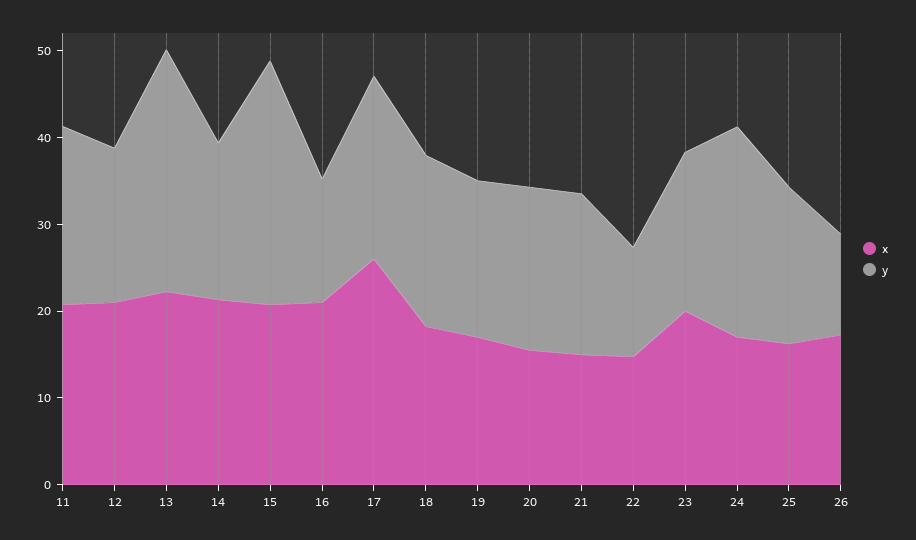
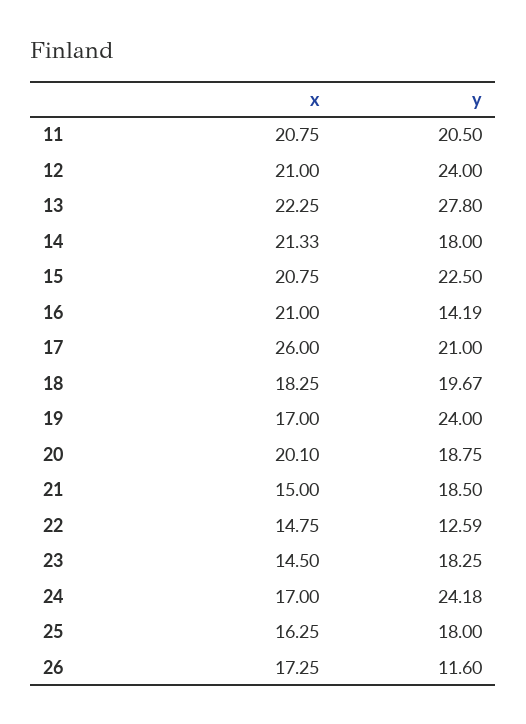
  {
    "x": {
      "11": 20.75,
      "12": 21,
      "13": 22.25,
      "14": 21.33,
      "15": 20.75,
      "16": 21,
      "17": 26,
      "18": 18.25,
      "19": 17,
-     "20": 16,
+     "20": 20.1,
      "21": 15,
      "22": 14.75,
-     "23": 20,
+     "23": 14.5,
      "24": 17,
      "25": 16.25,
      "26": 17.25
    },
    "y": {
      "11": 20.5,
-     "12": 18,
+     "12": 24,
      "13": 27.8,
      "14": 18,
-     "15": 28,
+     "15": 22.5,
      "16": 14.19,
      "17": 21,
      "18": 19.67,
-     "19": 18,
+     "19": 24,
      "20": 18.75,
      "21": 18.5,
      "22": 12.59,
      "23": 18.25,
      "24": 24.18,
      "25": 18,
      "26": 11.6
    }
  }

